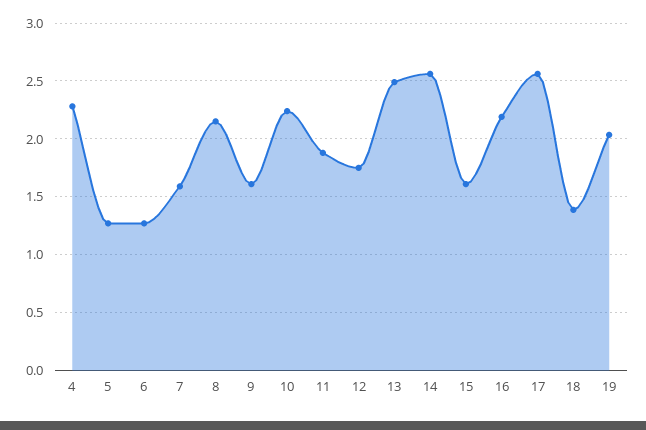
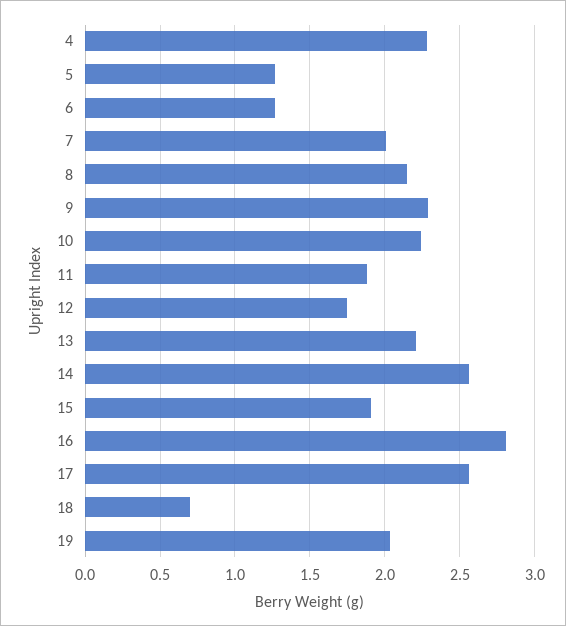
  {
    "4": 2.3,
    "5": 1.25,
    "6": 1.25,
-   "7": 1.6,
+   "7": 2,
    "8": 2.15,
-   "9": 1.6,
+   "9": 2.3,
    "10": 2.25,
    "11": 1.9,
    "12": 1.75,
-   "13": 2.5,
+   "13": 2.2,
    "14": 2.55,
-   "15": 1.6,
+   "15": 1.9,
-   "16": 2.2,
+   "16": 2.8,
    "17": 2.55,
-   "18": 1.4,
+   "18": 0.7,
    "19": 2.05
  }

